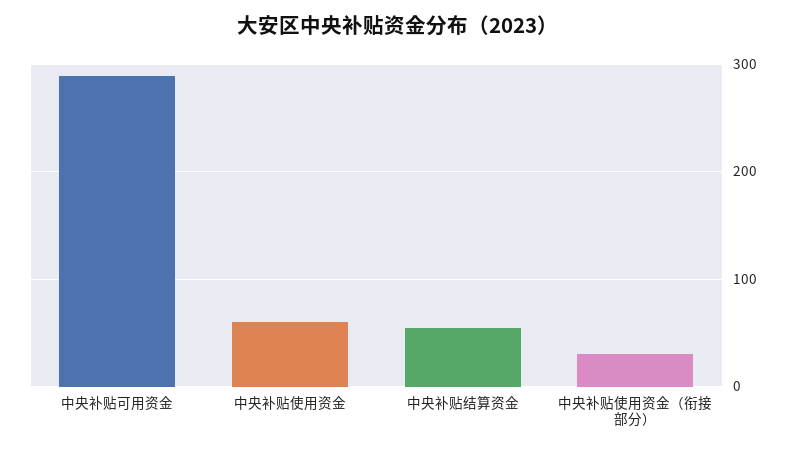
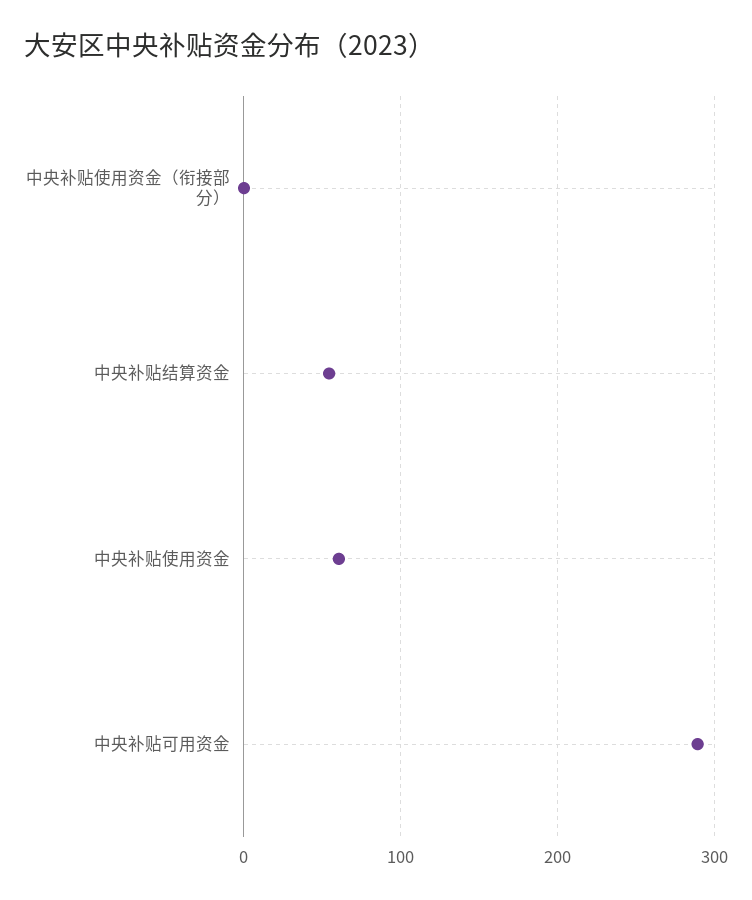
  {
    "中央补贴可用资金": 290,
    "中央补贴使用资金": 60,
    "中央补贴结算资金": 50,
-   "中央补贴使用资金（衔接部分）": 30
+   "中央补贴使用资金（衔接部分）": 0
  }

